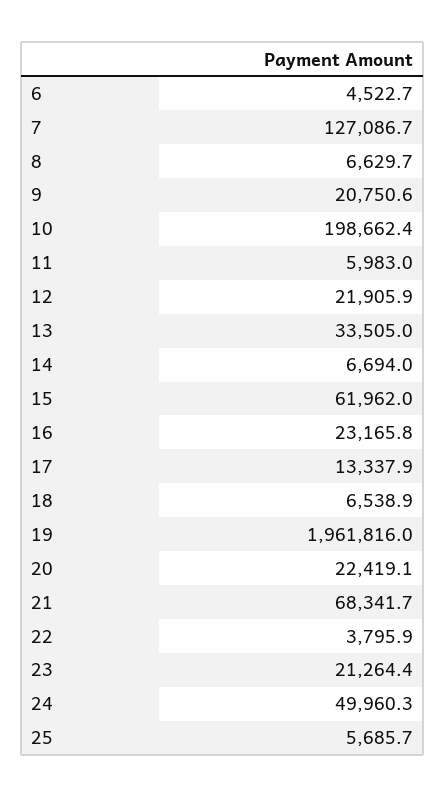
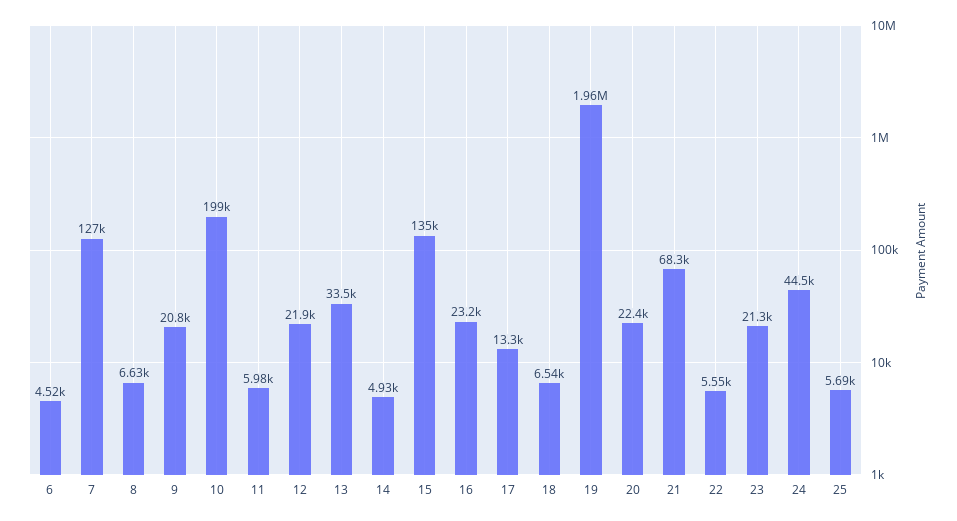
  {
    "6": 4522.7,
    "7": 127086.7,
    "8": 6629.7,
    "9": 20750.6,
    "10": 198662.4,
    "11": 5983,
    "12": 21905.9,
    "13": 33505,
-   "14": 6694,
+   "14": 4930,
-   "15": 61962,
+   "15": 135000,
    "16": 23165.8,
    "17": 13337.9,
    "18": 6538.9,
    "19": 1961816,
    "20": 22419.1,
    "21": 68341.7,
-   "22": 3795.9,
+   "22": 5550,
    "23": 21264.4,
-   "24": 49960.3,
+   "24": 44500,
    "25": 5685.7
  }

